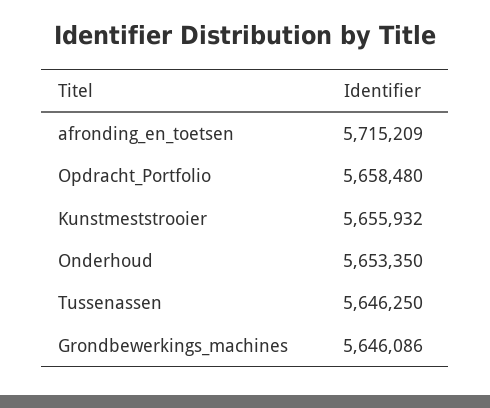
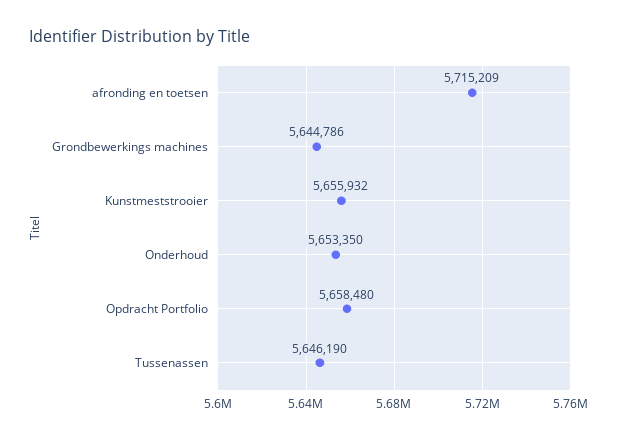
  {
    "afronding_en_toetsen": 5715209,
    "Opdracht_Portfolio": 5658480,
    "Kunstmeststrooier": 5655932,
    "Onderhoud": 5653350,
-   "Tussenassen": 5646250,
+   "Tussenassen": 5646190,
-   "Grondbewerkings_machines": 5646086
+   "Grondbewerkings_machines": 5644786
  }

